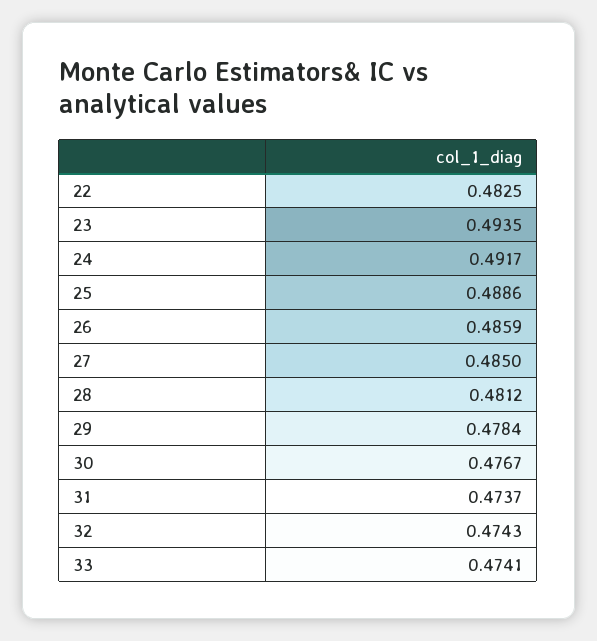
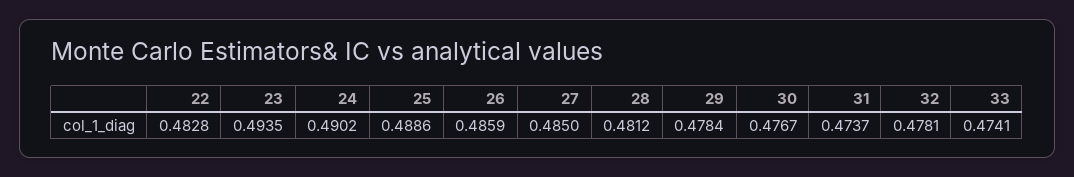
  {
-   "22": 0.4825,
+   "22": 0.4828,
    "23": 0.4935,
-   "24": 0.4917,
+   "24": 0.4902,
    "25": 0.4886,
    "26": 0.4859,
    "27": 0.485,
    "28": 0.4812,
    "29": 0.4784,
    "30": 0.4767,
    "31": 0.4737,
-   "32": 0.4743,
+   "32": 0.4781,
    "33": 0.4741
  }

